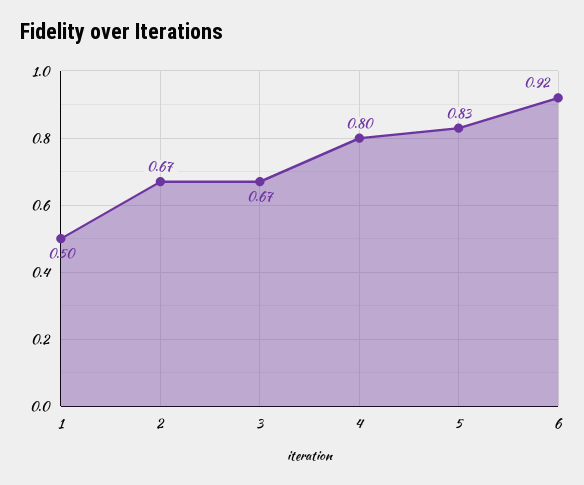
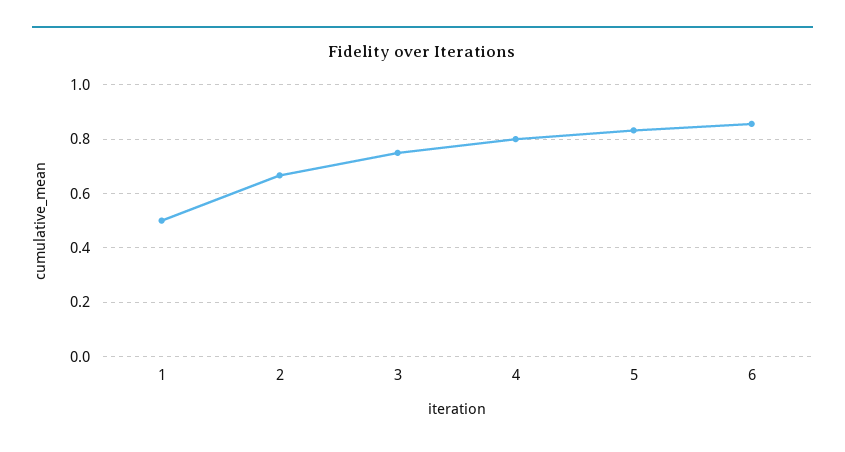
  {
    "1": 0.5,
    "2": 0.67,
-   "3": 0.67,
+   "3": 0.75,
    "4": 0.8,
    "5": 0.83,
-   "6": 0.92
+   "6": 0.85
  }

